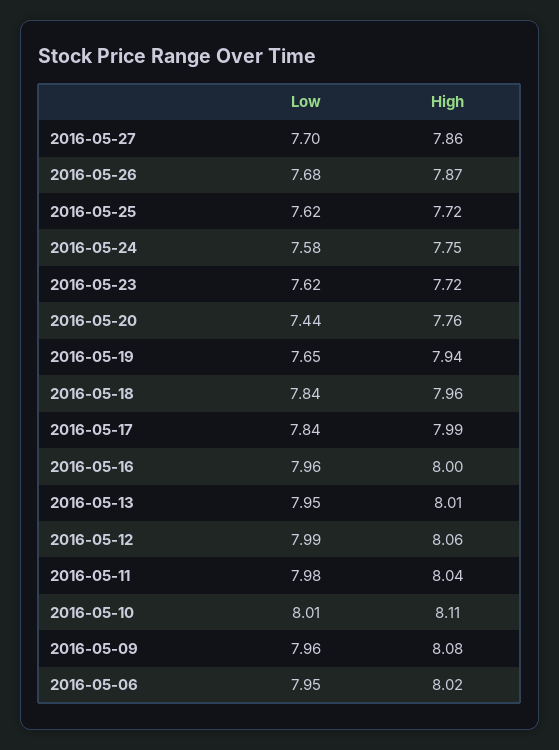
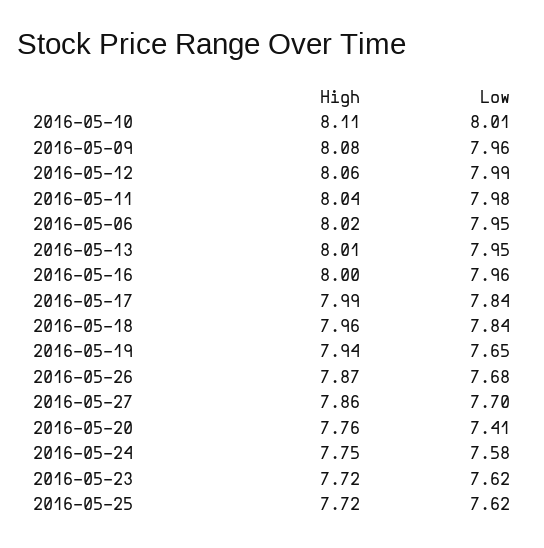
  {
    "Low": {
      "2016-05-27": 7.7,
      "2016-05-26": 7.68,
      "2016-05-25": 7.62,
      "2016-05-24": 7.58,
      "2016-05-23": 7.62,
-     "2016-05-20": 7.44,
+     "2016-05-20": 7.41,
      "2016-05-19": 7.65,
      "2016-05-18": 7.84,
      "2016-05-17": 7.84,
      "2016-05-16": 7.96,
      "2016-05-13": 7.95,
      "2016-05-12": 7.99,
      "2016-05-11": 7.98,
      "2016-05-10": 8.01,
      "2016-05-09": 7.96,
      "2016-05-06": 7.95
    },
    "High": {
      "2016-05-27": 7.86,
      "2016-05-26": 7.87,
      "2016-05-25": 7.72,
      "2016-05-24": 7.75,
      "2016-05-23": 7.72,
      "2016-05-20": 7.76,
      "2016-05-19": 7.94,
      "2016-05-18": 7.96,
      "2016-05-17": 7.99,
      "2016-05-16": 8,
      "2016-05-13": 8.01,
      "2016-05-12": 8.06,
      "2016-05-11": 8.04,
      "2016-05-10": 8.11,
      "2016-05-09": 8.08,
      "2016-05-06": 8.02
    }
  }

